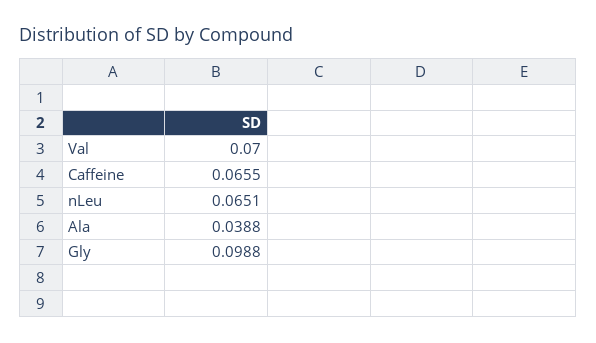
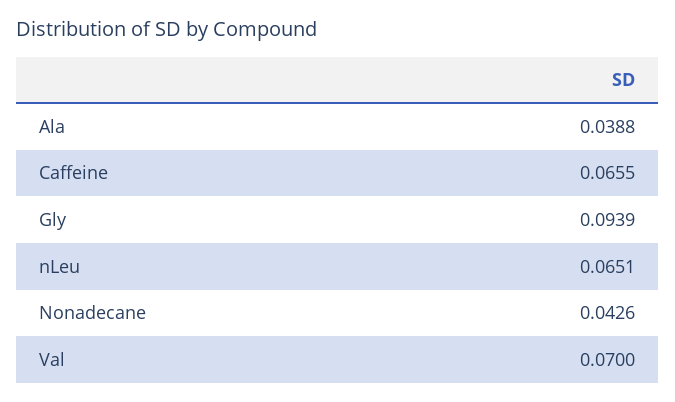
  {
    "Val": 0.07,
    "Caffeine": 0.0655,
    "nLeu": 0.0651,
    "Ala": 0.0388,
-   "Gly": 0.0988
+   "Gly": 0.0939,
+   "Nonadecane": 0.0426
  }

